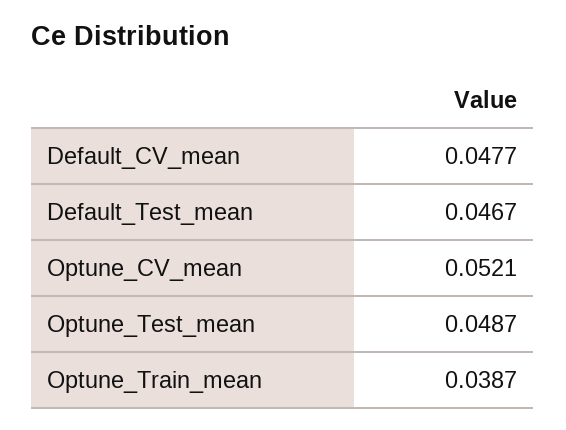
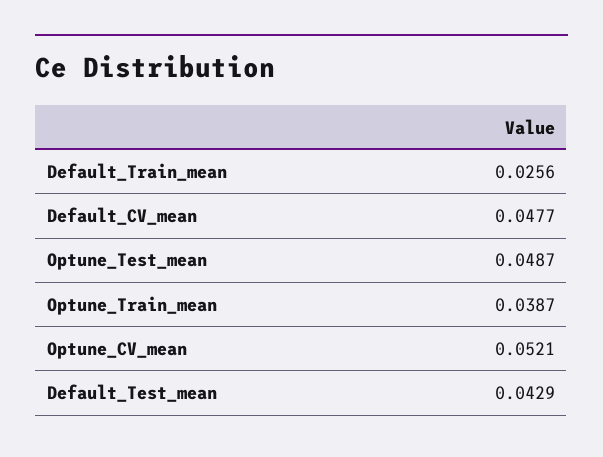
  {
    "Default_CV_mean": 0.0477,
-   "Default_Test_mean": 0.0467,
+   "Default_Test_mean": 0.0429,
    "Optune_CV_mean": 0.0521,
    "Optune_Test_mean": 0.0487,
-   "Optune_Train_mean": 0.0387
+   "Optune_Train_mean": 0.0387,
+   "Default_Train_mean": 0.0256
  }

